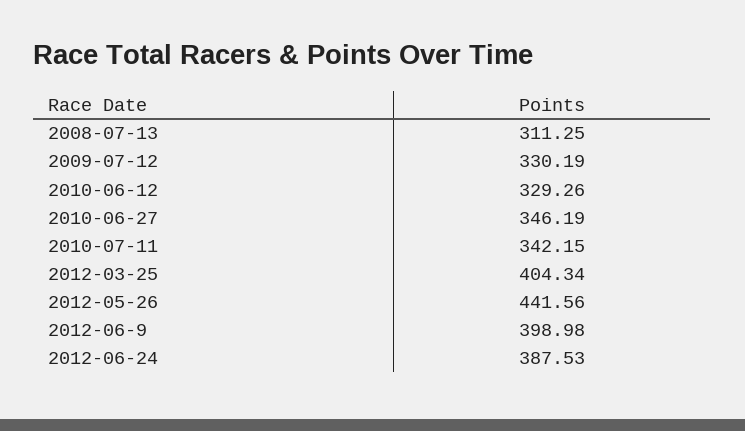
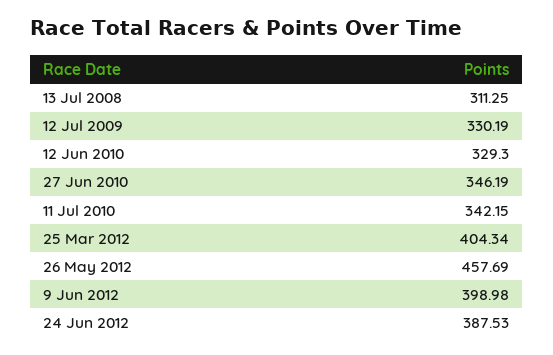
  {
    "2008-07-13": 311.25,
    "2009-07-12": 330.19,
-   "2010-06-12": 329.26,
+   "2010-06-12": 329.3,
    "2010-06-27": 346.19,
    "2010-07-11": 342.15,
    "2012-03-25": 404.34,
-   "2012-05-26": 441.56,
+   "2012-05-26": 457.69,
    "2012-06-9": 398.98,
    "2012-06-24": 387.53
  }

